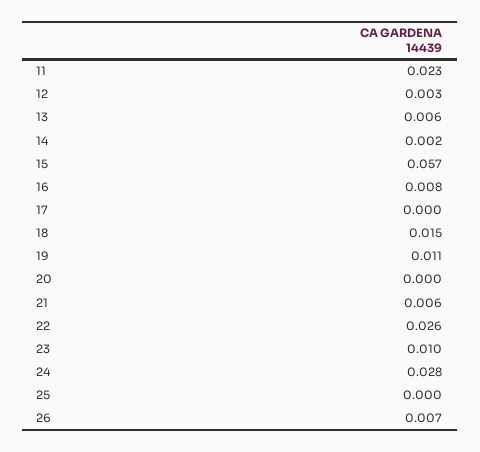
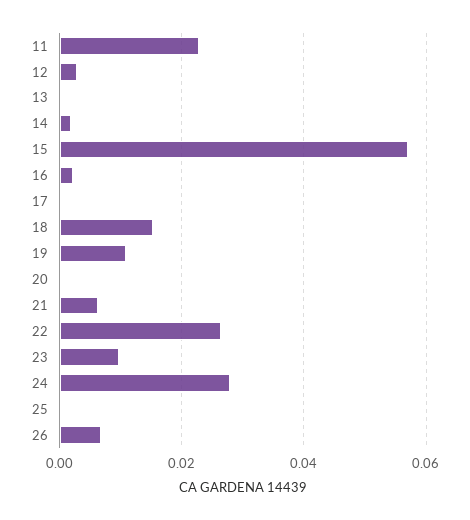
  {
    "11": 0.023,
    "12": 0.003,
-   "13": 0.006,
+   "13": 0,
    "14": 0.002,
    "15": 0.057,
-   "16": 0.008,
+   "16": 0.002,
    "17": 0,
    "18": 0.015,
    "19": 0.011,
    "20": 0,
    "21": 0.006,
    "22": 0.026,
    "23": 0.01,
    "24": 0.028,
    "25": 0,
    "26": 0.007
  }

